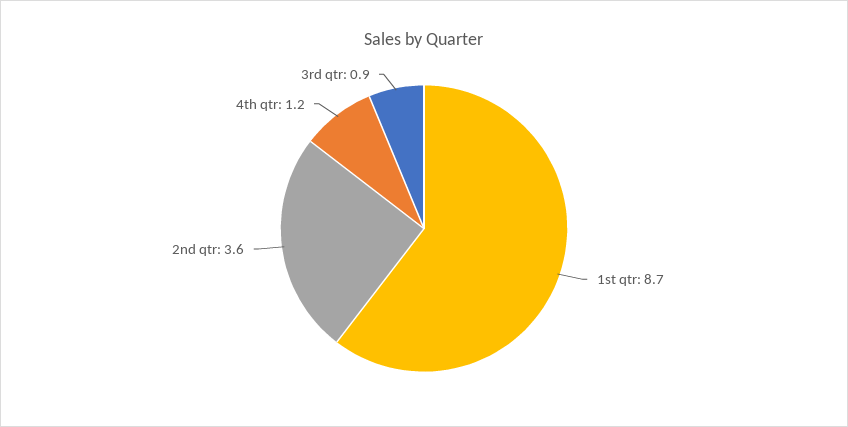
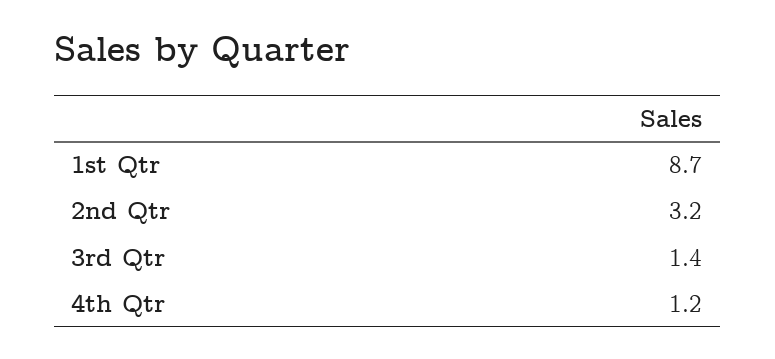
  {
    "1st qtr": 8.7,
-   "2nd qtr": 3.6,
+   "2nd qtr": 3.2,
    "4th qtr": 1.2,
-   "3rd qtr": 0.9
+   "3rd qtr": 1.4
  }

